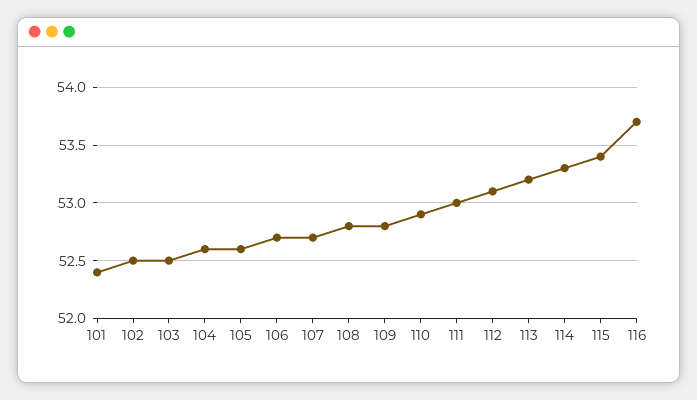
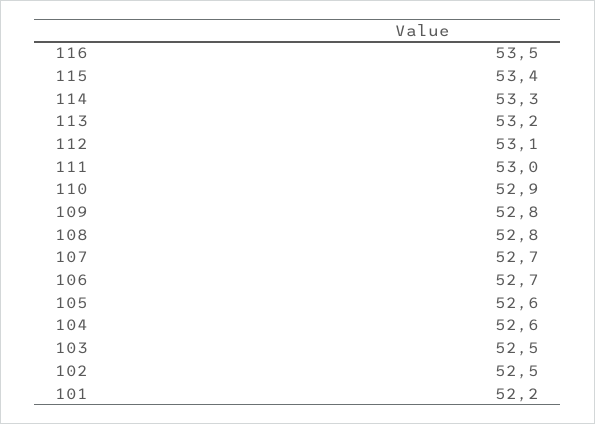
  {
-   "101": 52.4,
+   "101": 52.2,
    "102": 52.5,
    "103": 52.5,
    "104": 52.6,
    "105": 52.6,
    "106": 52.7,
    "107": 52.7,
    "108": 52.8,
    "109": 52.8,
    "110": 52.9,
    "111": 53,
    "112": 53.1,
    "113": 53.2,
    "114": 53.3,
    "115": 53.4,
-   "116": 53.7
+   "116": 53.5
  }

